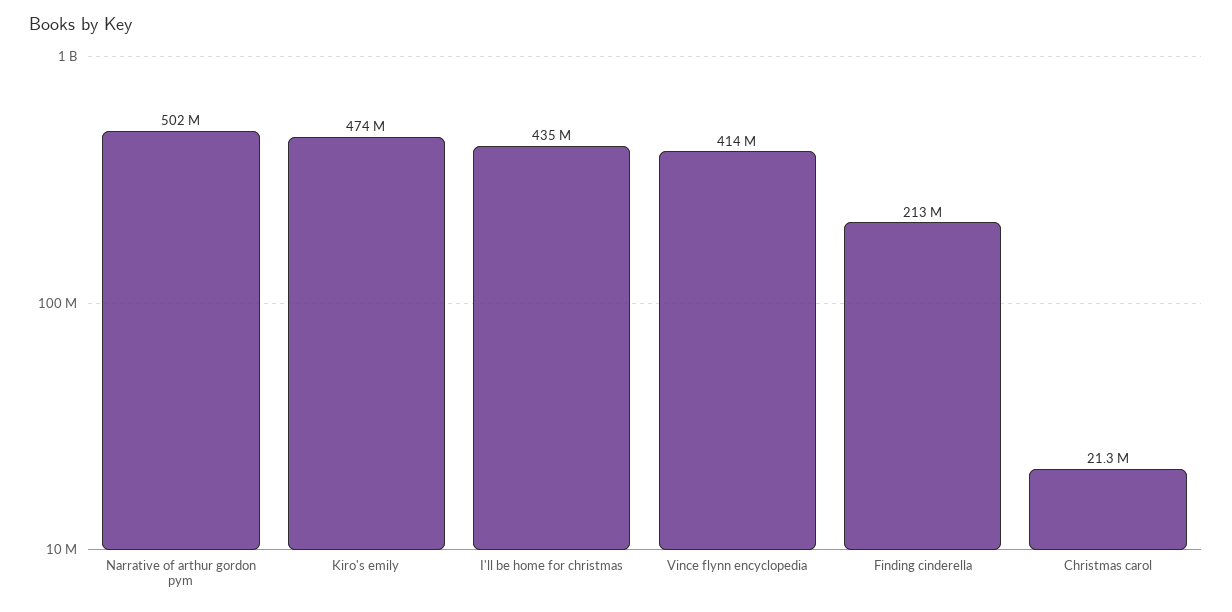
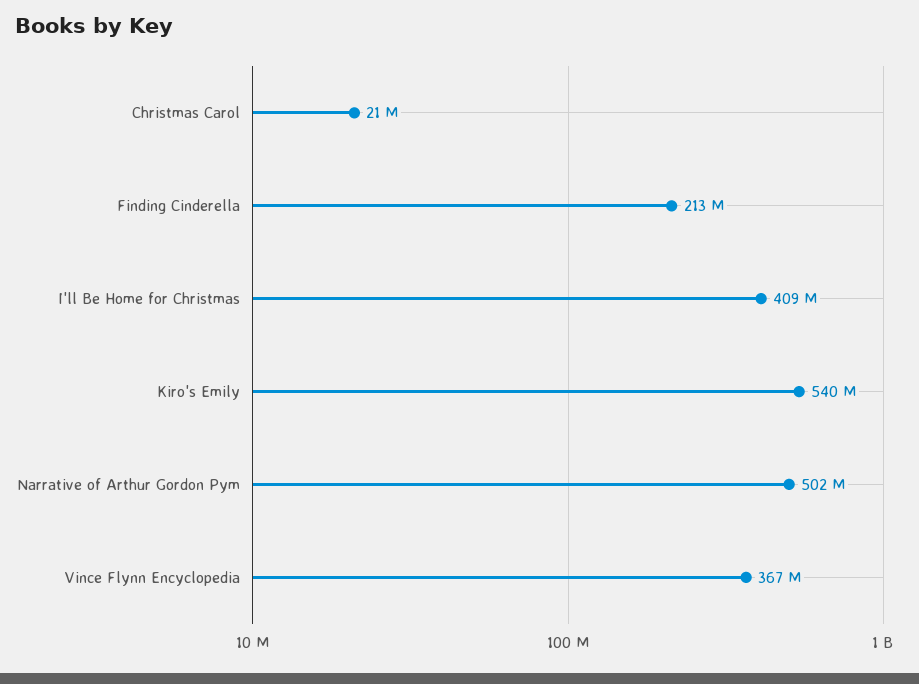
  {
    "Narrative of arthur gordon pym": 502000000,
-   "Kiro's emily": 474000000,
+   "Kiro's emily": 540000000,
-   "I'll be home for christmas": 435000000,
+   "I'll be home for christmas": 409000000,
-   "Vince flynn encyclopedia": 414000000,
+   "Vince flynn encyclopedia": 367000000,
    "Finding cinderella": 213000000,
    "Christmas carol": 21300000
  }

